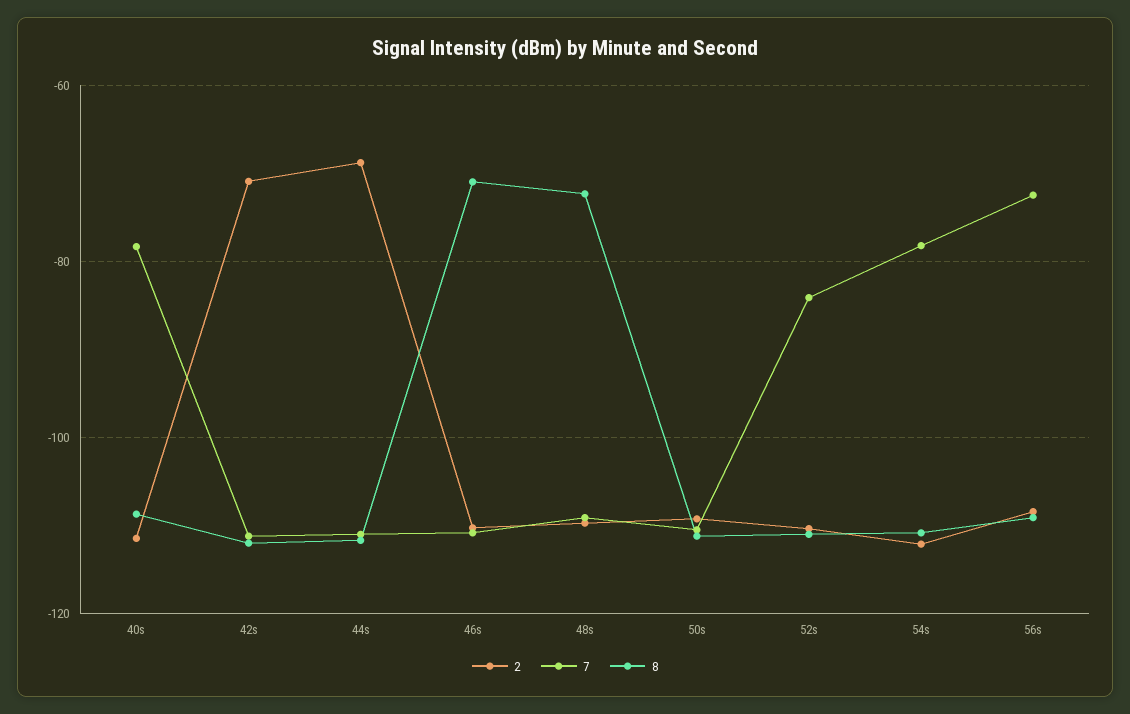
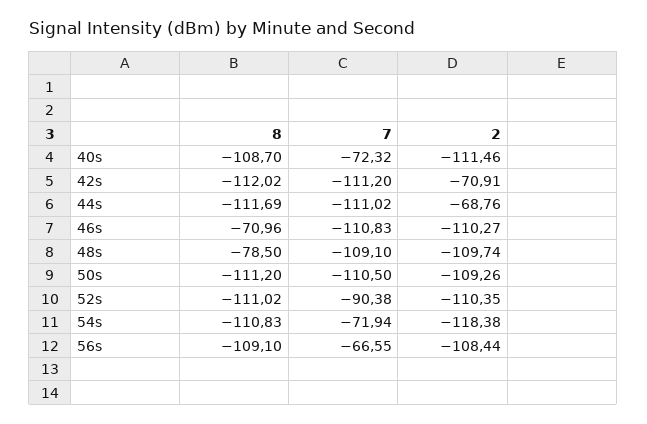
  {
    "2": {
      "40s": -111.46,
      "42s": -70.91,
      "44s": -68.76,
      "46s": -110.27,
      "48s": -109.74,
      "50s": -109.26,
      "52s": -110.35,
-     "54s": -112,
+     "54s": -118.38,
      "56s": -108.44
    },
    "7": {
-     "40s": -78,
+     "40s": -72.32,
      "42s": -111.2,
      "44s": -111.02,
      "46s": -110.83,
      "48s": -109.1,
      "50s": -110.5,
-     "52s": -84,
+     "52s": -90.38,
-     "54s": -78,
+     "54s": -71.94,
-     "56s": -72
+     "56s": -66.55
    },
    "8": {
      "40s": -108.7,
      "42s": -112.02,
      "44s": -111.69,
      "46s": -70.96,
-     "48s": -72,
+     "48s": -78.5,
      "50s": -111.2,
      "52s": -111.02,
      "54s": -110.83,
      "56s": -109.1
    }
  }

